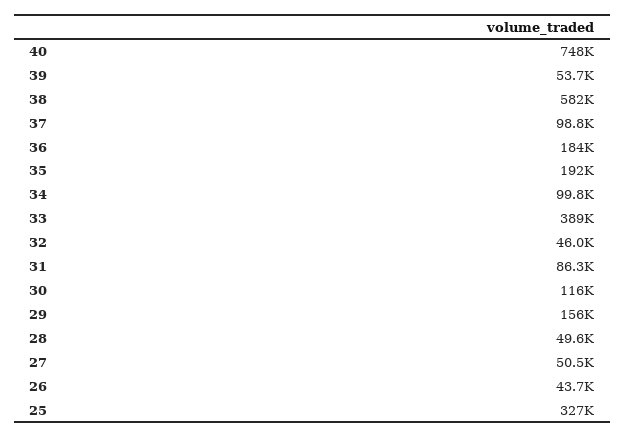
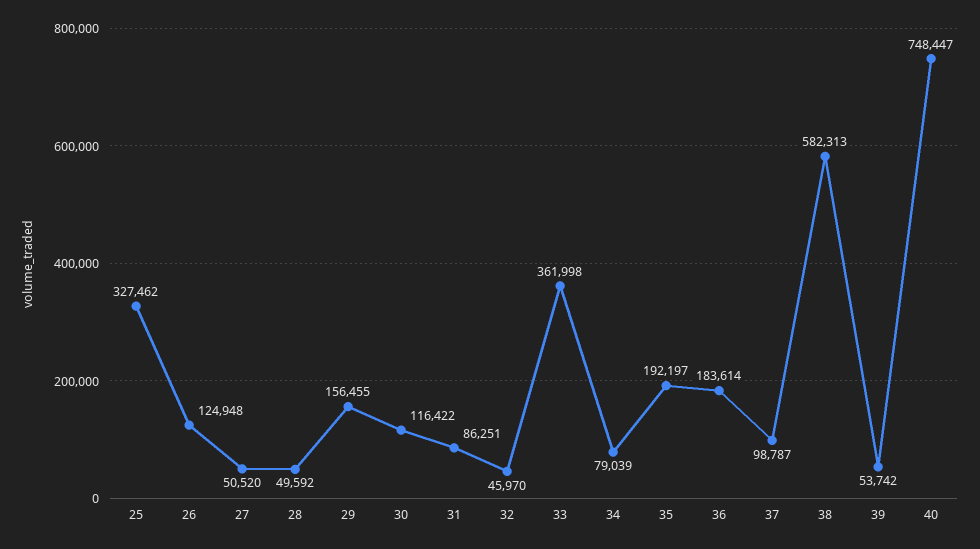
  {
    "40": 748447,
    "39": 53742,
    "38": 582313,
    "37": 98787,
    "36": 183614,
    "35": 192197,
-   "34": 99800,
+   "34": 79039,
-   "33": 389000,
+   "33": 361998,
    "32": 45970,
    "31": 86251,
    "30": 116422,
    "29": 156455,
    "28": 49592,
    "27": 50520,
-   "26": 43700,
+   "26": 124948,
    "25": 327462
  }

